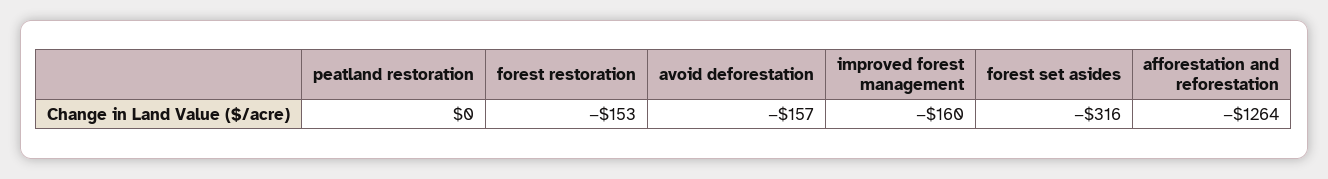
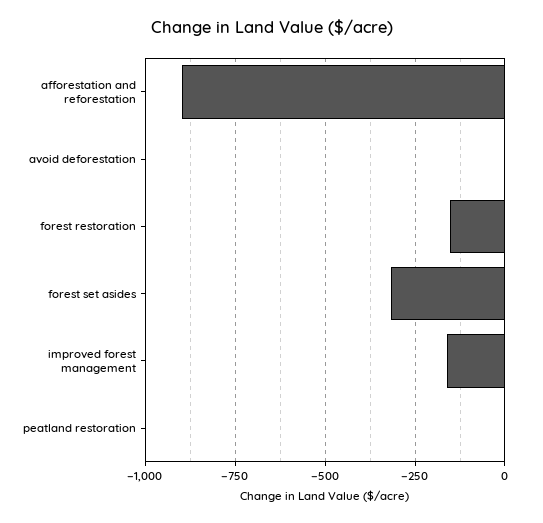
  {
    "peatland restoration": 0,
    "forest restoration": -153,
-   "avoid deforestation": -157,
+   "avoid deforestation": 0,
    "improved forest management": -160,
    "forest set asides": -316,
-   "afforestation and reforestation": -1264
+   "afforestation and reforestation": -900
  }

